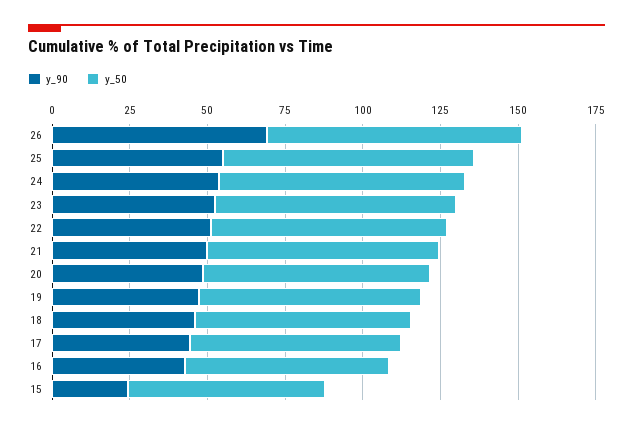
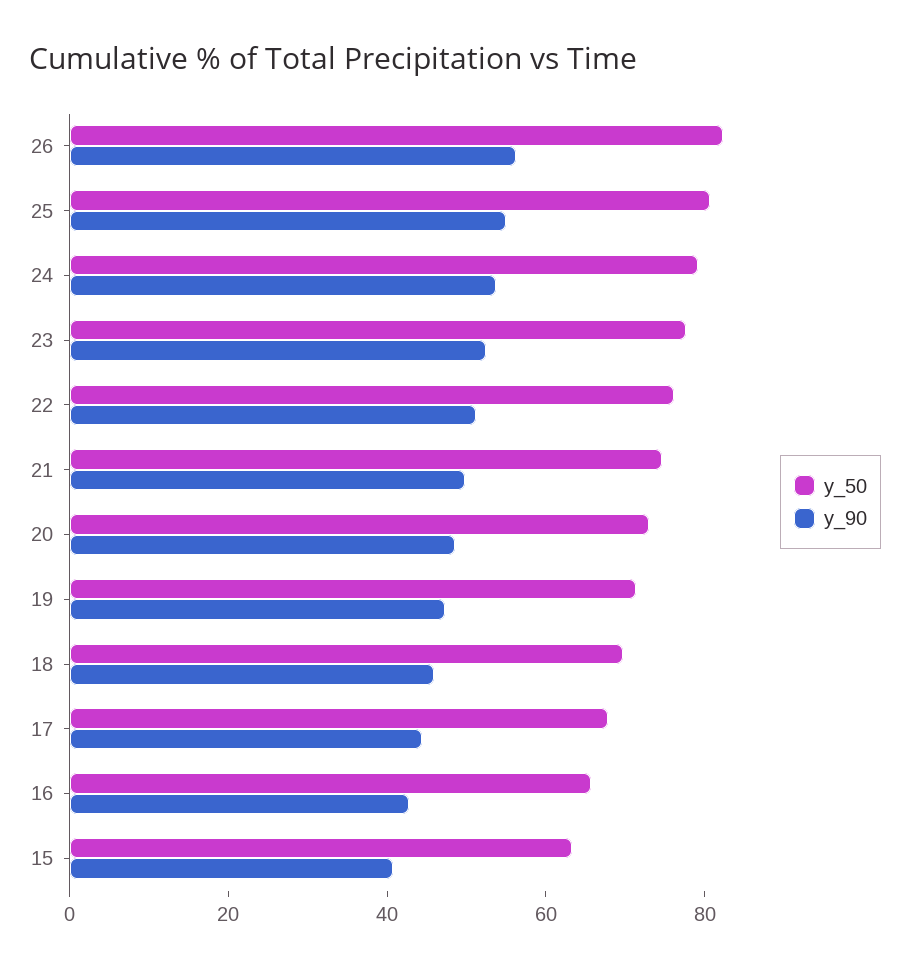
  {
    "y_90": {
-     "26": 70,
+     "26": 55,
      "25": 55,
      "24": 55,
      "23": 50,
      "22": 50,
      "21": 50,
      "20": 50,
      "19": 45,
      "18": 45,
      "17": 45,
      "16": 45,
-     "15": 25
+     "15": 40
    },
    "y_50": {
      "26": 80,
      "25": 80,
      "24": 80,
      "23": 80,
      "22": 75,
      "21": 75,
      "20": 75,
      "19": 70,
      "18": 70,
      "17": 70,
      "16": 65,
      "15": 65
    }
  }

